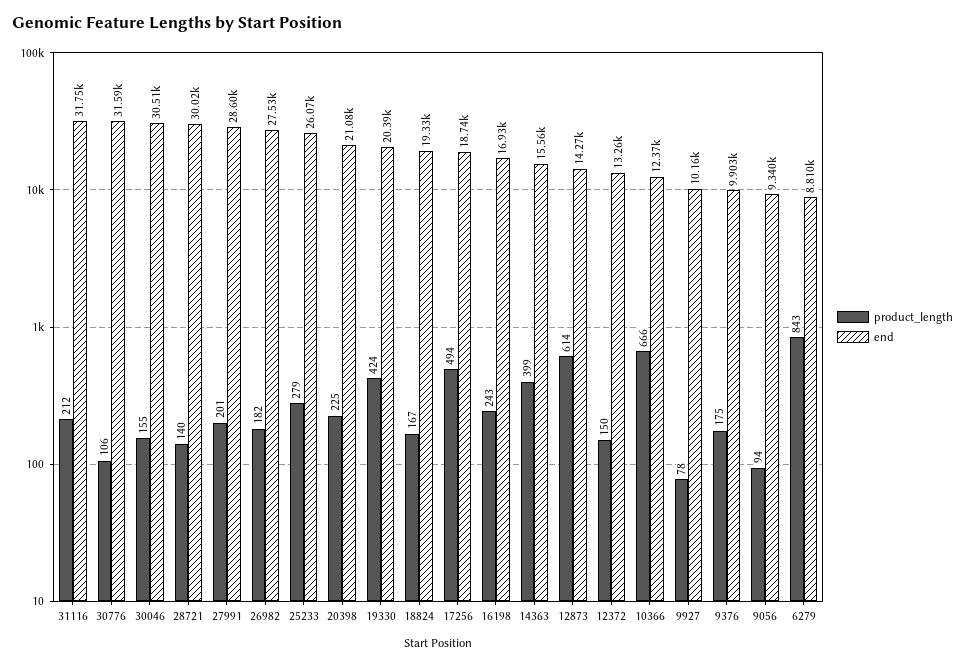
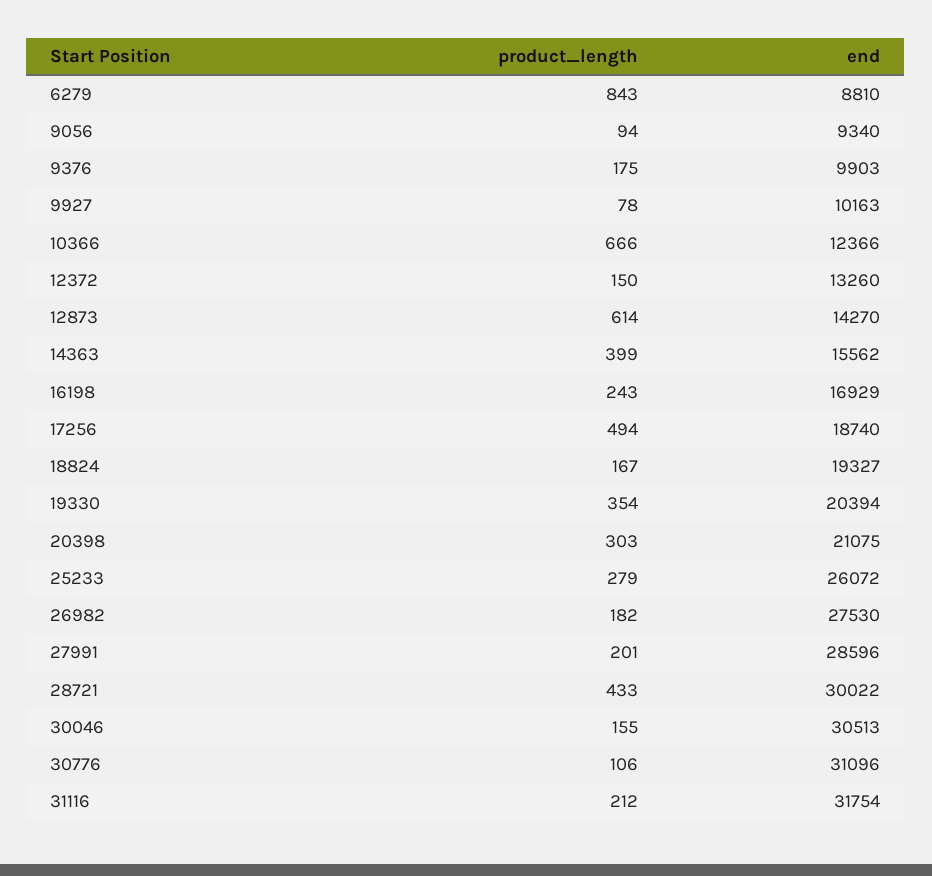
  {
    "product_length": {
      "31116": 212,
      "30776": 106,
      "30046": 155,
-     "28721": 140,
+     "28721": 433,
      "27991": 201,
      "26982": 182,
      "25233": 279,
-     "20398": 225,
+     "20398": 303,
-     "19330": 424,
+     "19330": 354,
      "18824": 167,
      "17256": 494,
      "16198": 243,
      "14363": 399,
      "12873": 614,
      "12372": 150,
      "10366": 666,
      "9927": 78,
      "9376": 175,
      "9056": 94,
      "6279": 843
    },
    "end": {
      "31116": 31754,
-     "30776": 31590,
+     "30776": 31096,
      "30046": 30513,
      "28721": 30022,
      "27991": 28596,
      "26982": 27530,
      "25233": 26072,
      "20398": 21075,
      "19330": 20394,
      "18824": 19327,
      "17256": 18740,
      "16198": 16929,
      "14363": 15562,
      "12873": 14270,
      "12372": 13260,
      "10366": 12366,
      "9927": 10163,
      "9376": 9903,
      "9056": 9340,
      "6279": 8810
    }
  }

